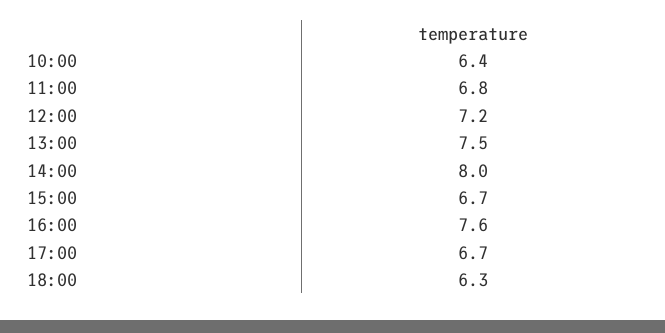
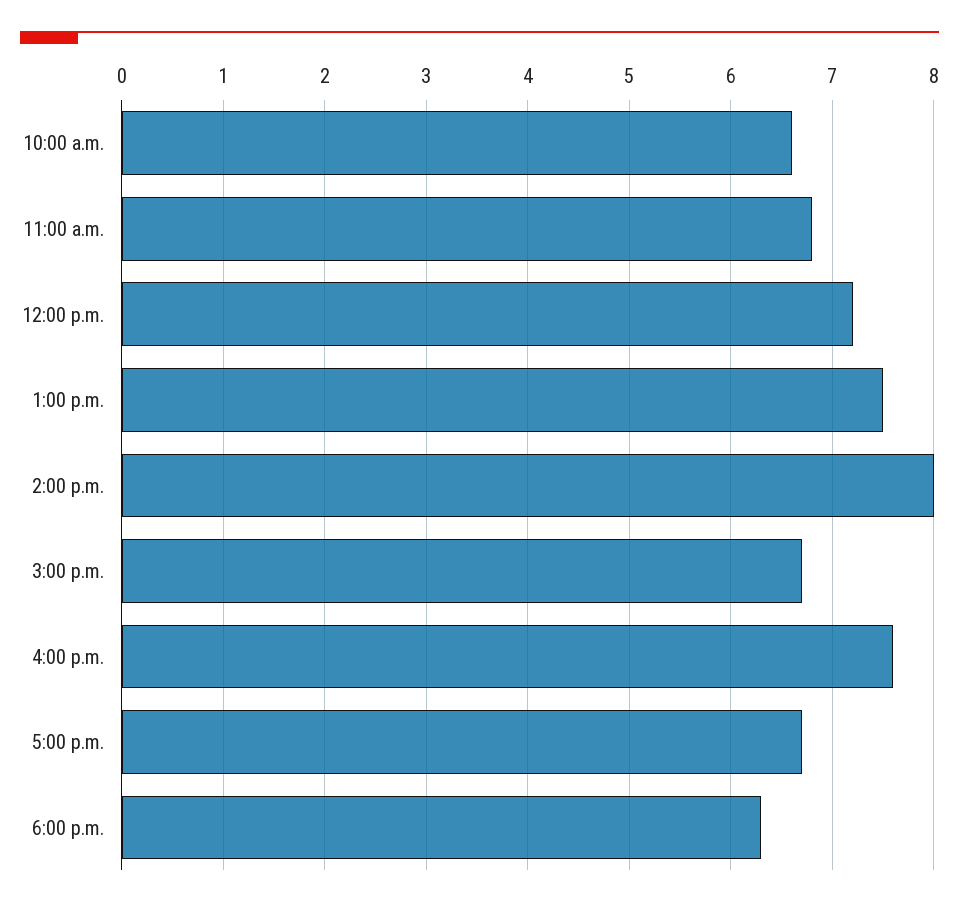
  {
-   "10:00": 6.4,
+   "10:00": 6.6,
    "11:00": 6.8,
    "12:00": 7.2,
    "13:00": 7.5,
    "14:00": 8,
    "15:00": 6.7,
    "16:00": 7.6,
    "17:00": 6.7,
    "18:00": 6.3
  }

